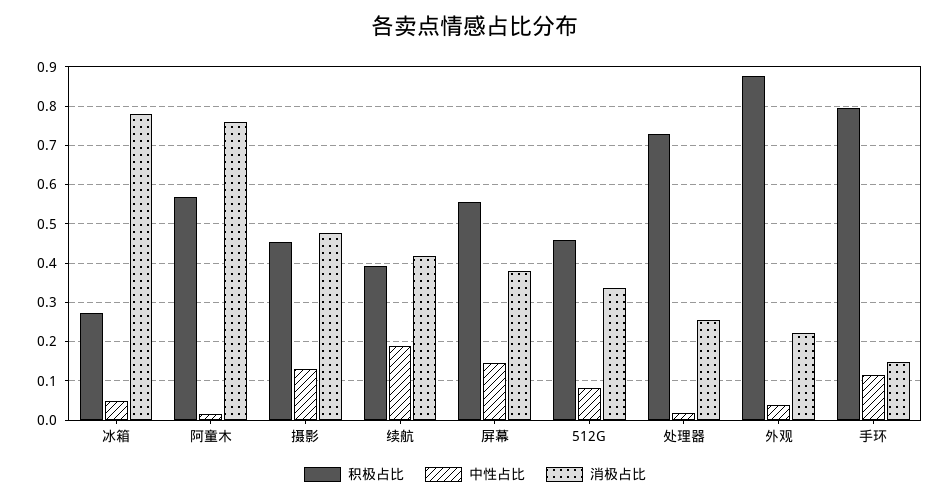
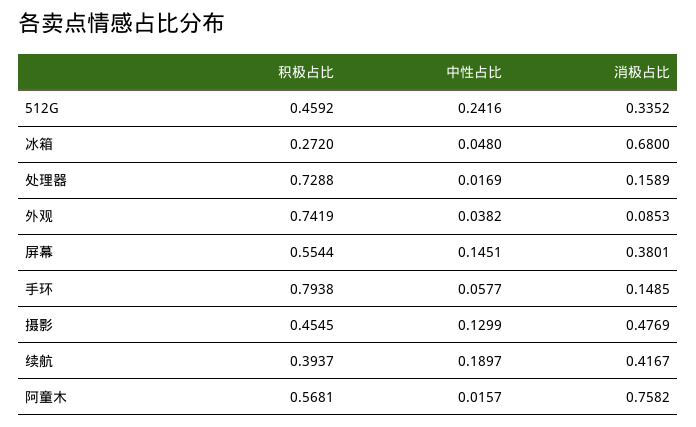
  {
    "积极占比": {
      "冰箱": 0.272,
      "阿童木": 0.5681,
      "摄影": 0.4545,
      "续航": 0.3937,
      "屏幕": 0.5544,
      "512G": 0.4592,
      "处理器": 0.7288,
-     "外观": 0.88,
+     "外观": 0.7419,
      "手环": 0.7938
    },
    "中性占比": {
      "冰箱": 0.048,
      "阿童木": 0.0157,
      "摄影": 0.1299,
      "续航": 0.1897,
      "屏幕": 0.1451,
-     "512G": 0.08,
+     "512G": 0.2416,
      "处理器": 0.0169,
      "外观": 0.0382,
-     "手环": 0.12
+     "手环": 0.0577
    },
    "消极占比": {
-     "冰箱": 0.78,
+     "冰箱": 0.68,
      "阿童木": 0.7582,
      "摄影": 0.4769,
      "续航": 0.4167,
      "屏幕": 0.3801,
      "512G": 0.3352,
-     "处理器": 0.26,
+     "处理器": 0.1589,
-     "外观": 0.22,
+     "外观": 0.0853,
      "手环": 0.1485
    }
  }

